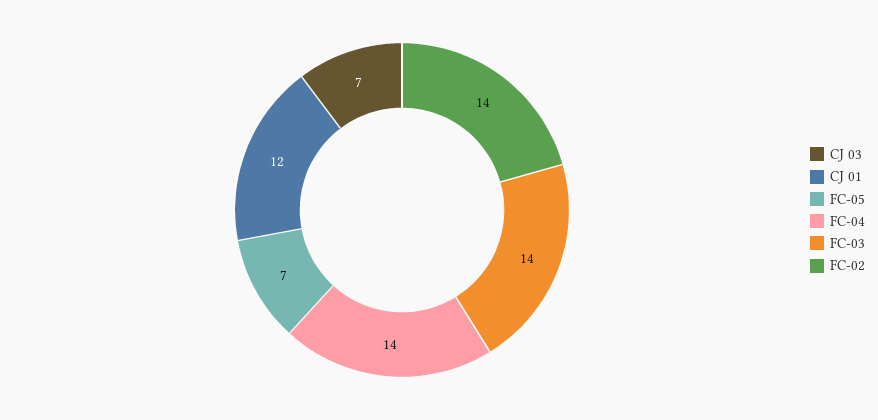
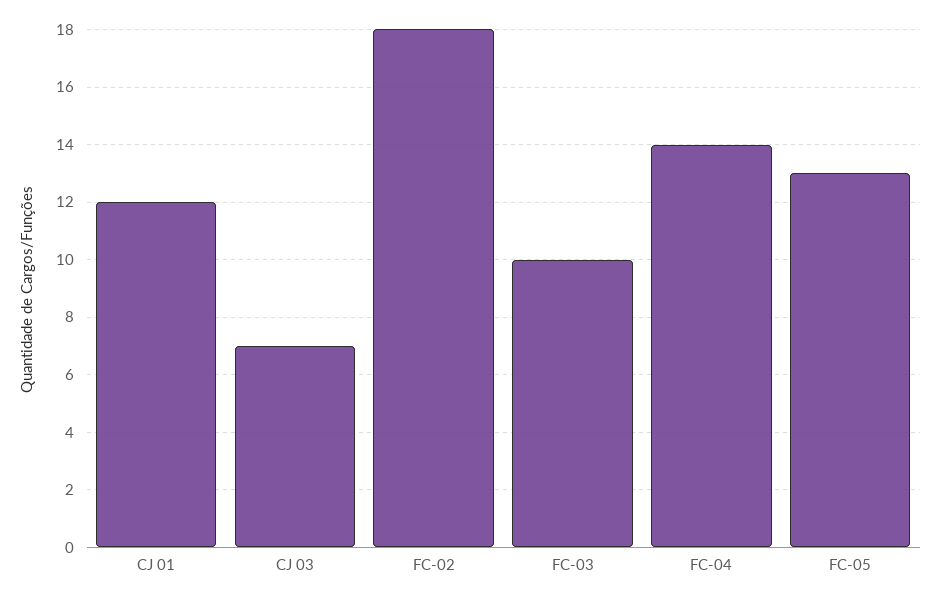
  {
    "CJ 03": 7,
    "CJ 01": 12,
-   "FC-05": 7,
+   "FC-05": 13,
    "FC-04": 14,
-   "FC-03": 14,
+   "FC-03": 10,
-   "FC-02": 14
+   "FC-02": 18
  }

